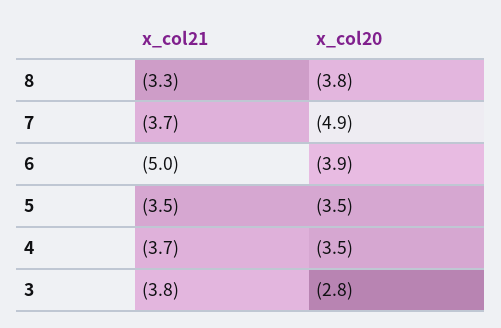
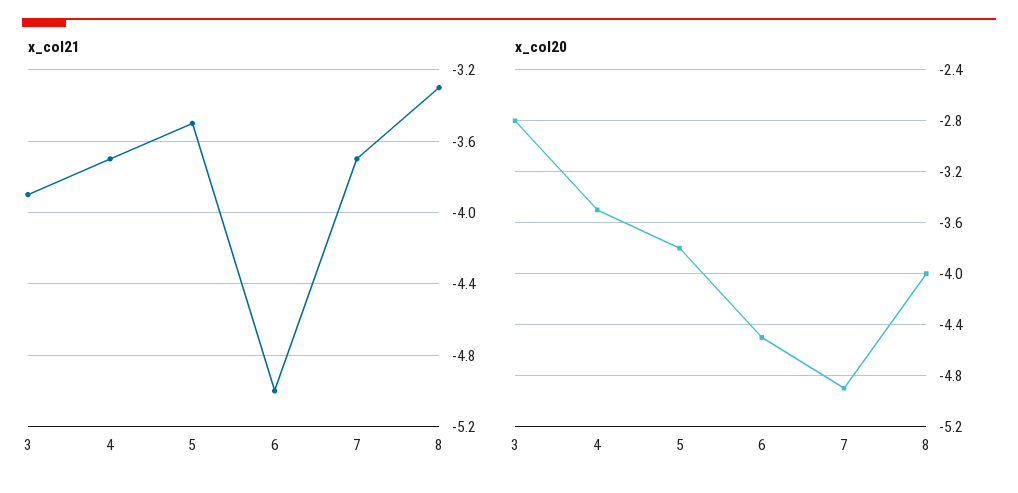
  {
    "x_col21": {
      "8": -3.3,
      "7": -3.7,
      "6": -5,
      "5": -3.5,
      "4": -3.7,
-     "3": -3.8
+     "3": -3.9
    },
    "x_col20": {
-     "8": -3.8,
+     "8": -4,
      "7": -4.9,
-     "6": -3.9,
+     "6": -4.5,
-     "5": -3.5,
+     "5": -3.8,
      "4": -3.5,
      "3": -2.8
    }
  }

